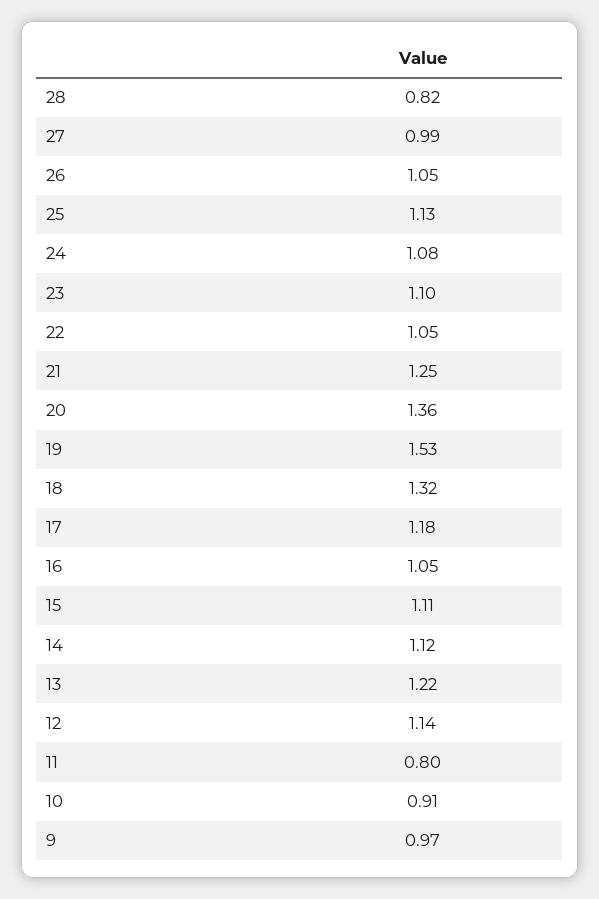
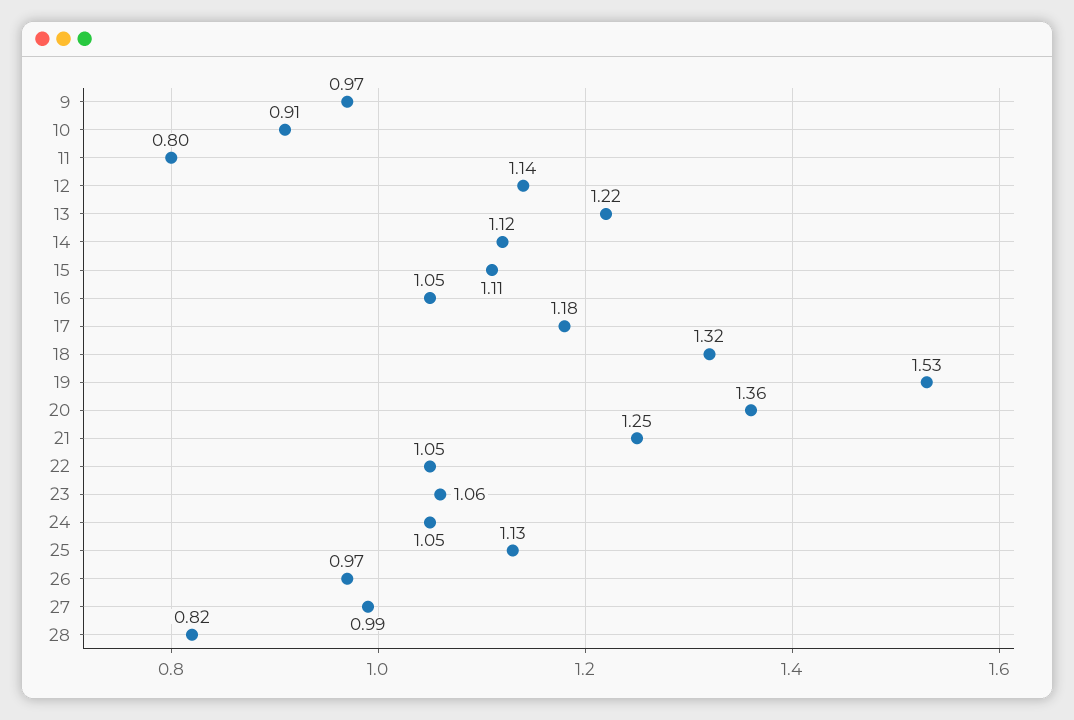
  {
    "28": 0.82,
    "27": 0.99,
-   "26": 1.05,
+   "26": 0.97,
    "25": 1.13,
-   "24": 1.08,
+   "24": 1.05,
-   "23": 1.1,
+   "23": 1.06,
    "22": 1.05,
    "21": 1.25,
    "20": 1.36,
    "19": 1.53,
    "18": 1.32,
    "17": 1.18,
    "16": 1.05,
    "15": 1.11,
    "14": 1.12,
    "13": 1.22,
    "12": 1.14,
    "11": 0.8,
    "10": 0.91,
    "9": 0.97
  }

